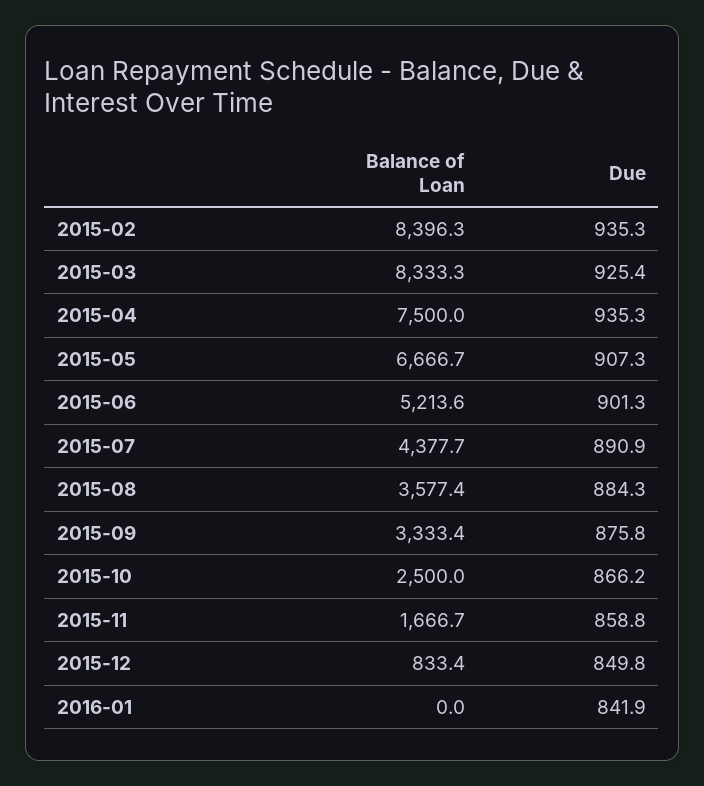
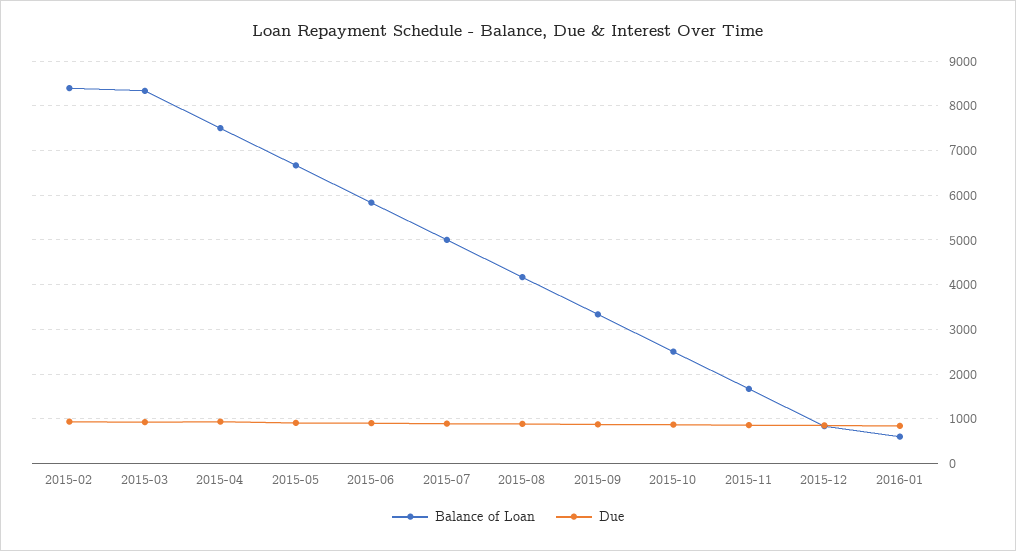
  {
    "Balance of Loan": {
      "2015-02": 8396.3,
      "2015-03": 8333.3,
      "2015-04": 7500,
      "2015-05": 6666.7,
-     "2015-06": 5213.6,
+     "2015-06": 5800,
-     "2015-07": 4377.7,
+     "2015-07": 5000,
-     "2015-08": 3577.4,
+     "2015-08": 4200,
      "2015-09": 3333.4,
      "2015-10": 2500,
      "2015-11": 1666.7,
      "2015-12": 833.4,
-     "2016-01": 0
+     "2016-01": 600
    },
    "Due": {
      "2015-02": 935.3,
      "2015-03": 925.4,
      "2015-04": 935.3,
      "2015-05": 907.3,
      "2015-06": 901.3,
      "2015-07": 890.9,
      "2015-08": 884.3,
      "2015-09": 875.8,
      "2015-10": 866.2,
      "2015-11": 858.8,
      "2015-12": 849.8,
      "2016-01": 841.9
    }
  }

